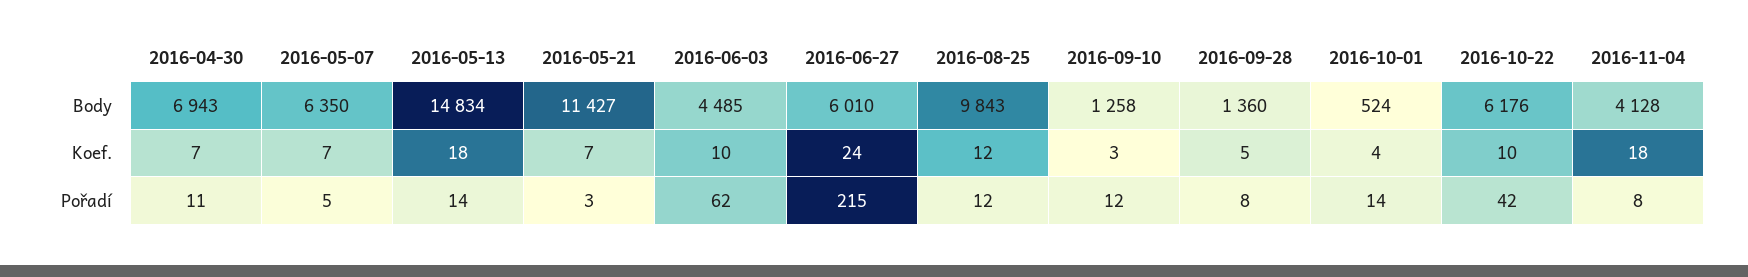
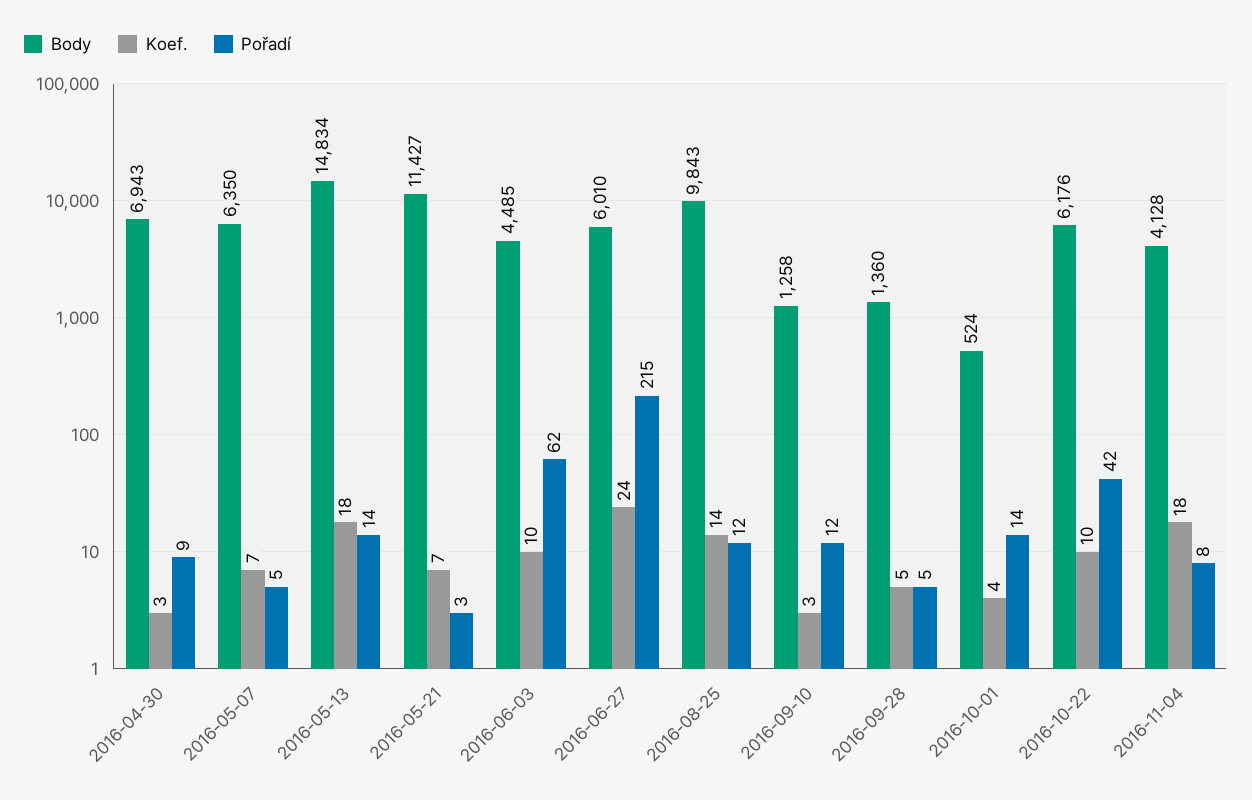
  {
    "Body": {
      "2016-04-30": 6943,
      "2016-05-07": 6350,
      "2016-05-13": 14834,
      "2016-05-21": 11427,
      "2016-06-03": 4485,
      "2016-06-27": 6010,
      "2016-08-25": 9843,
      "2016-09-10": 1258,
      "2016-09-28": 1360,
      "2016-10-01": 524,
      "2016-10-22": 6176,
      "2016-11-04": 4128
    },
    "Koef.": {
-     "2016-04-30": 7,
+     "2016-04-30": 3,
      "2016-05-07": 7,
      "2016-05-13": 18,
      "2016-05-21": 7,
      "2016-06-03": 10,
      "2016-06-27": 24,
-     "2016-08-25": 12,
+     "2016-08-25": 14,
      "2016-09-10": 3,
      "2016-09-28": 5,
      "2016-10-01": 4,
      "2016-10-22": 10,
      "2016-11-04": 18
    },
    "Pořadí": {
-     "2016-04-30": 11,
+     "2016-04-30": 9,
      "2016-05-07": 5,
      "2016-05-13": 14,
      "2016-05-21": 3,
      "2016-06-03": 62,
      "2016-06-27": 215,
      "2016-08-25": 12,
      "2016-09-10": 12,
-     "2016-09-28": 8,
+     "2016-09-28": 5,
      "2016-10-01": 14,
      "2016-10-22": 42,
      "2016-11-04": 8
    }
  }

